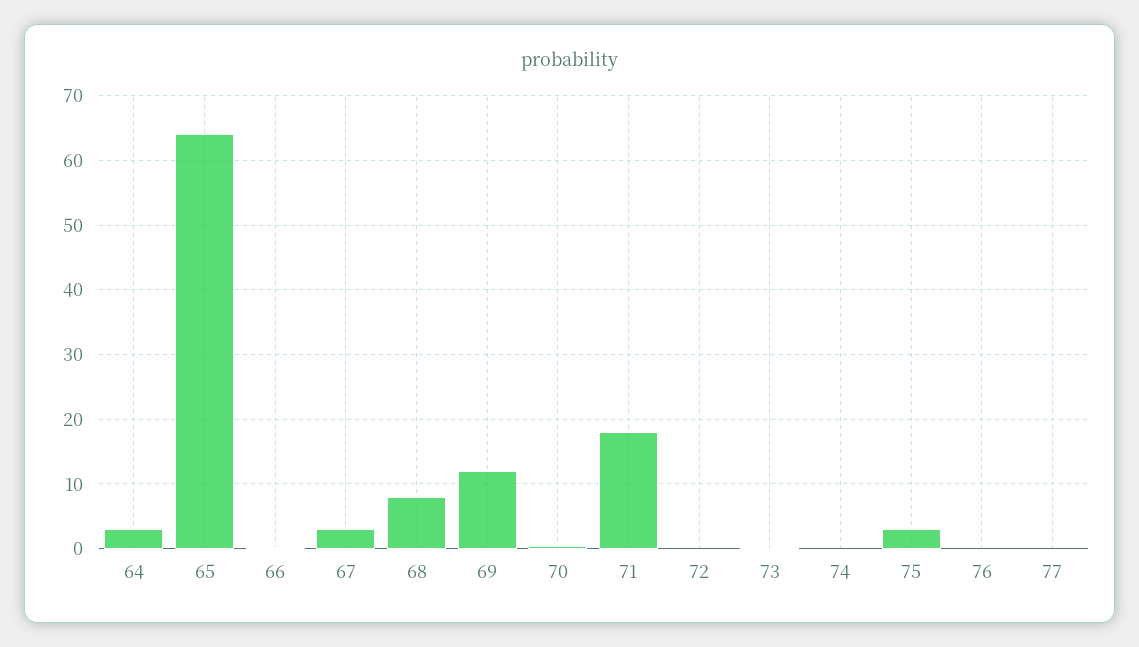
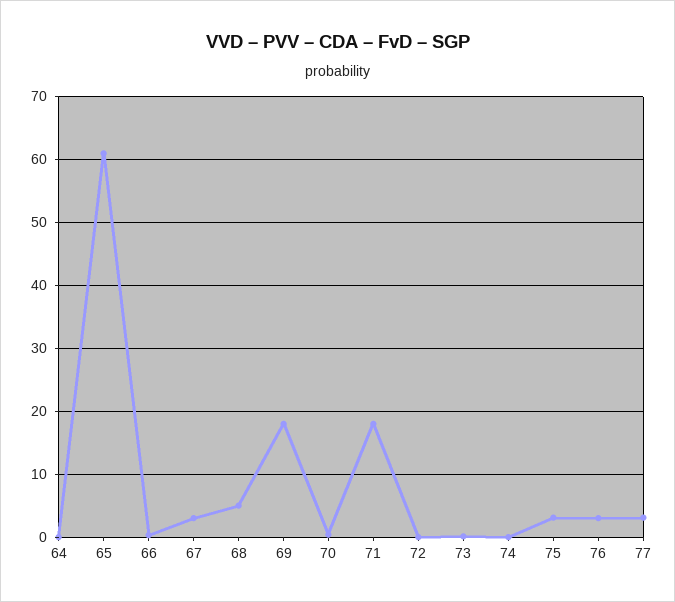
  {
-   "64": 3,
+   "64": 0,
-   "65": 64,
+   "65": 61,
    "66": 0,
    "67": 3,
-   "68": 8,
+   "68": 5,
-   "69": 12,
+   "69": 18,
    "70": 0,
    "71": 18,
    "72": 0,
    "73": 0,
    "74": 0,
    "75": 3,
-   "76": 0,
+   "76": 3,
-   "77": 0
+   "77": 3
  }

